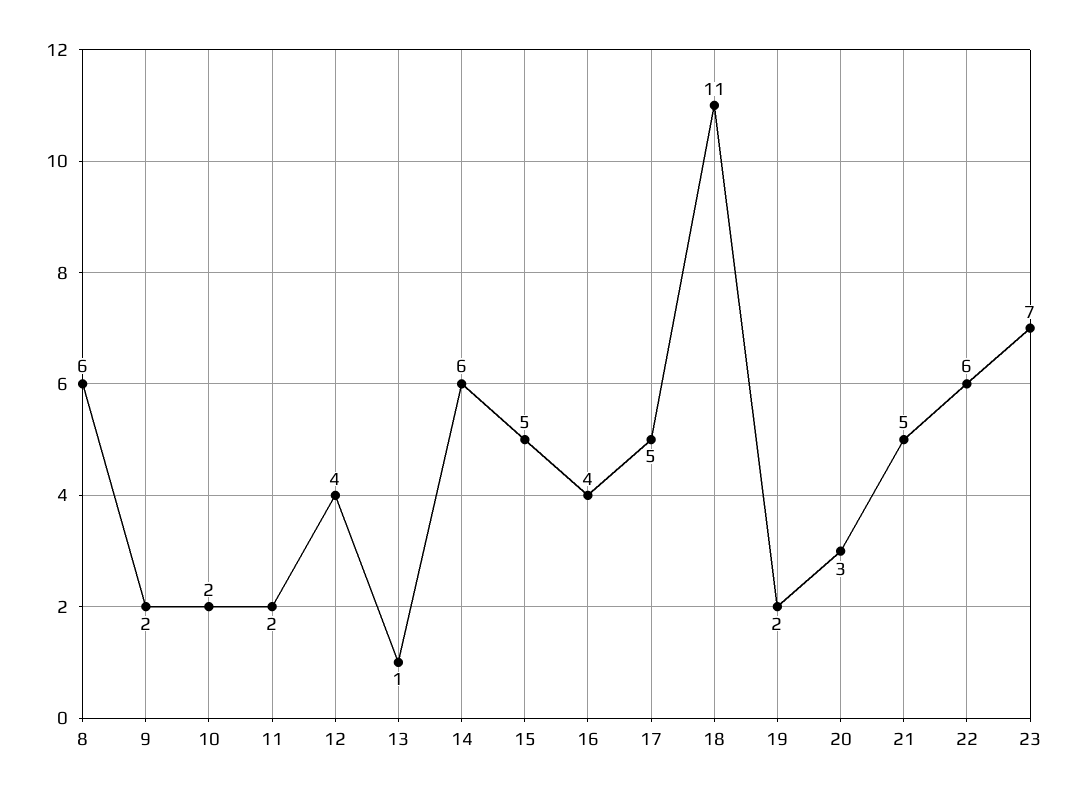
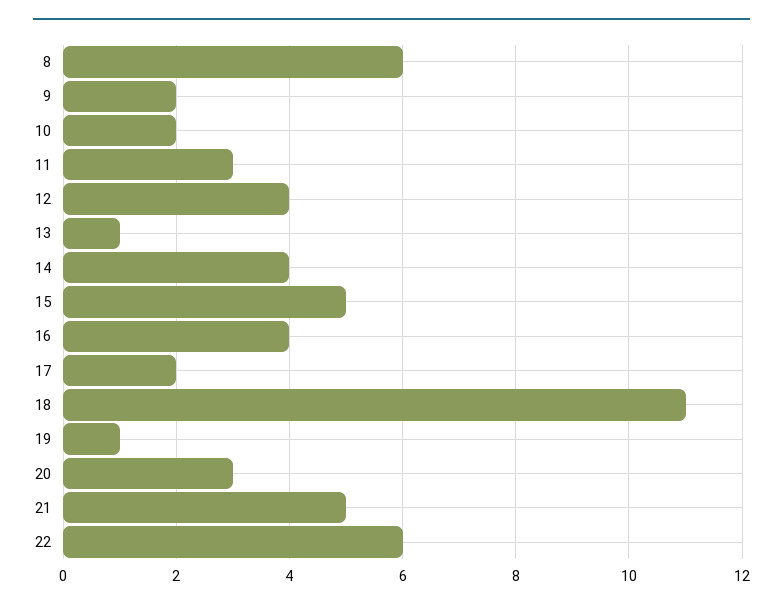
  {
    "8": 6,
    "9": 2,
    "10": 2,
-   "11": 2,
+   "11": 3,
    "12": 4,
    "13": 1,
-   "14": 6,
+   "14": 4,
    "15": 5,
    "16": 4,
-   "17": 5,
+   "17": 2,
    "18": 11,
-   "19": 2,
+   "19": 1,
    "20": 3,
    "21": 5,
-   "22": 6,
+   "22": 6
-   "23": 7
  }

